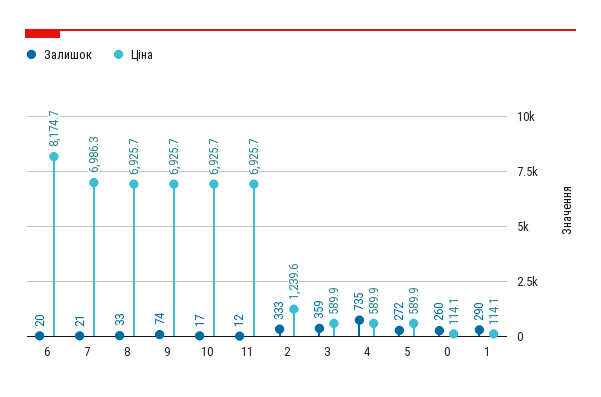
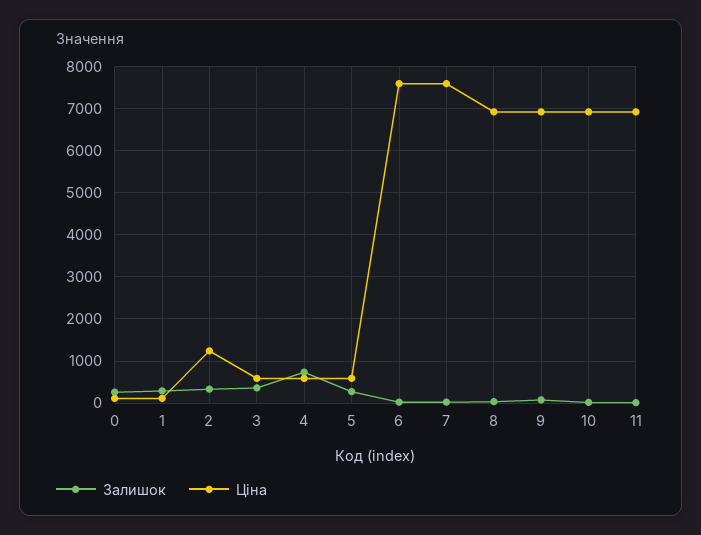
  {
    "Залишок": {
      "6": 20,
      "7": 21,
      "8": 33,
      "9": 74,
      "10": 17,
      "11": 12,
      "2": 333,
      "3": 359,
      "4": 735,
      "5": 272,
      "0": 260,
      "1": 290
    },
    "Ціна": {
-     "6": 8174.7,
+     "6": 7600,
-     "7": 6986.3,
+     "7": 7600,
      "8": 6925.7,
      "9": 6925.7,
      "10": 6925.7,
      "11": 6925.7,
      "2": 1239.6,
      "3": 589.9,
      "4": 589.9,
      "5": 589.9,
      "0": 114.1,
      "1": 114.1
    }
  }

